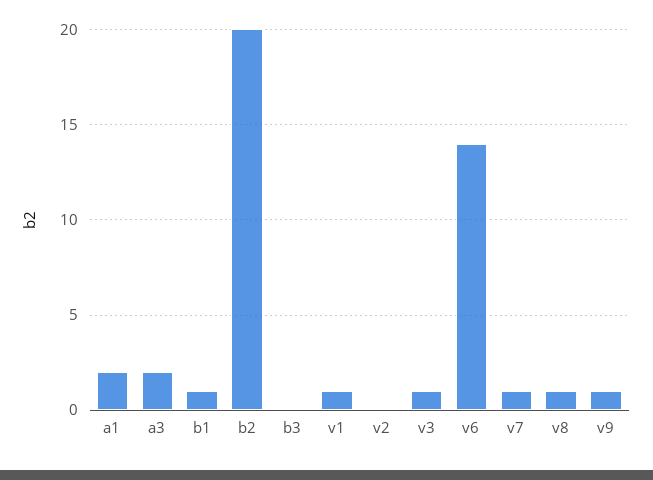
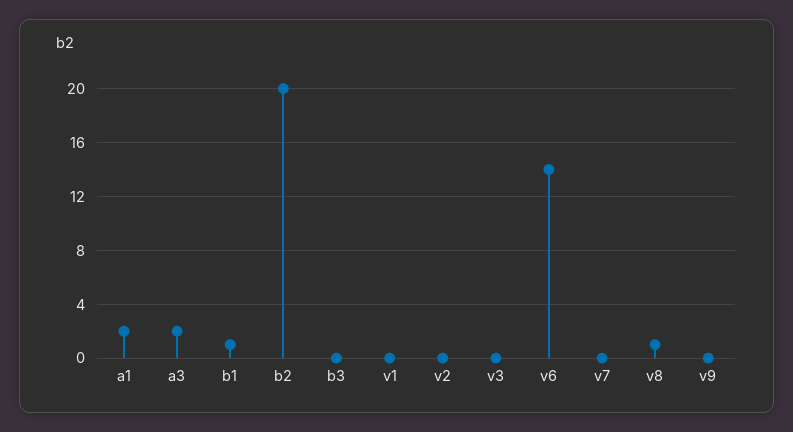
  {
    "a1": 2,
    "a3": 2,
    "b1": 1,
    "b2": 20,
    "b3": 0,
-   "v1": 1,
+   "v1": 0,
    "v2": 0,
-   "v3": 1,
+   "v3": 0,
    "v6": 14,
-   "v7": 1,
+   "v7": 0,
    "v8": 1,
-   "v9": 1
+   "v9": 0
  }

